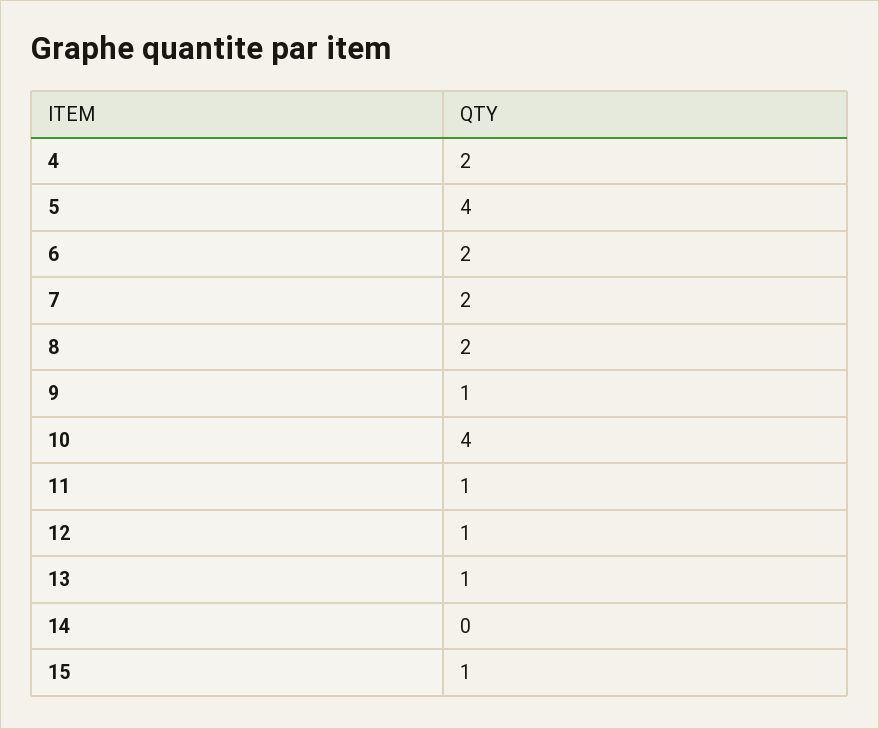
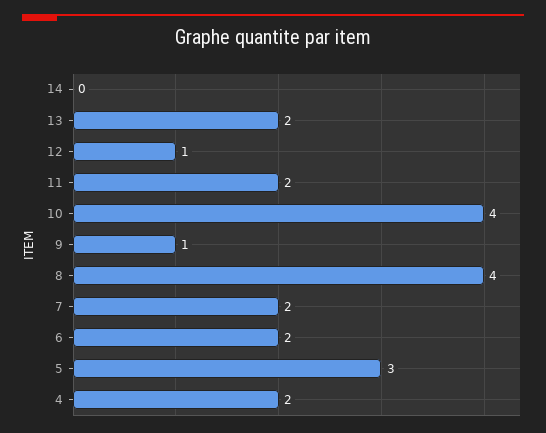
  {
    "4": 2,
-   "5": 4,
+   "5": 3,
    "6": 2,
    "7": 2,
-   "8": 2,
+   "8": 4,
    "9": 1,
    "10": 4,
-   "11": 1,
+   "11": 2,
    "12": 1,
-   "13": 1,
+   "13": 2,
-   "14": 0,
+   "14": 0
-   "15": 1
  }

